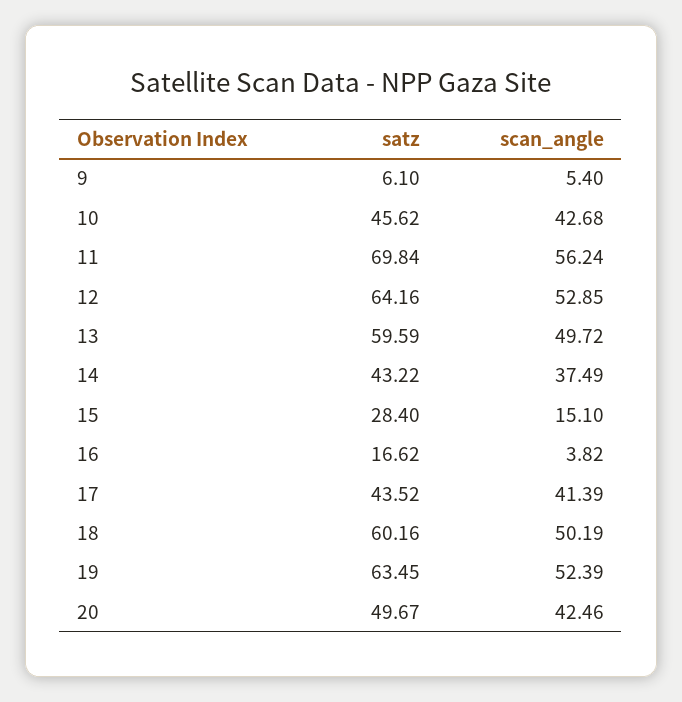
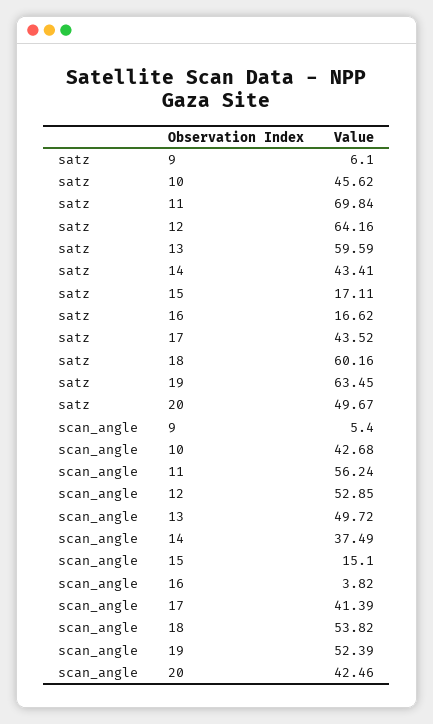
  {
    "satz": {
      "9": 6.1,
      "10": 45.62,
      "11": 69.84,
      "12": 64.16,
      "13": 59.59,
-     "14": 43.22,
+     "14": 43.41,
-     "15": 28.4,
+     "15": 17.11,
      "16": 16.62,
      "17": 43.52,
      "18": 60.16,
      "19": 63.45,
      "20": 49.67
    },
    "scan_angle": {
      "9": 5.4,
      "10": 42.68,
      "11": 56.24,
      "12": 52.85,
      "13": 49.72,
      "14": 37.49,
      "15": 15.1,
      "16": 3.82,
      "17": 41.39,
-     "18": 50.19,
+     "18": 53.82,
      "19": 52.39,
      "20": 42.46
    }
  }

